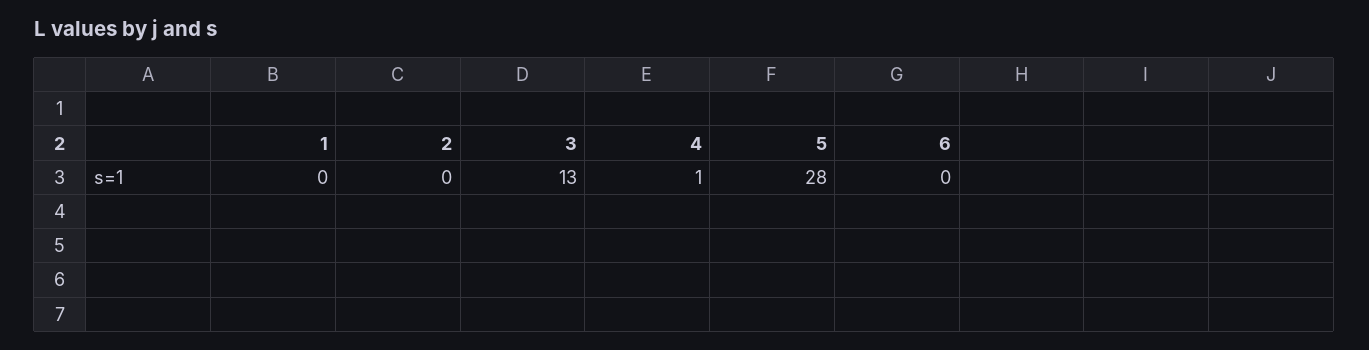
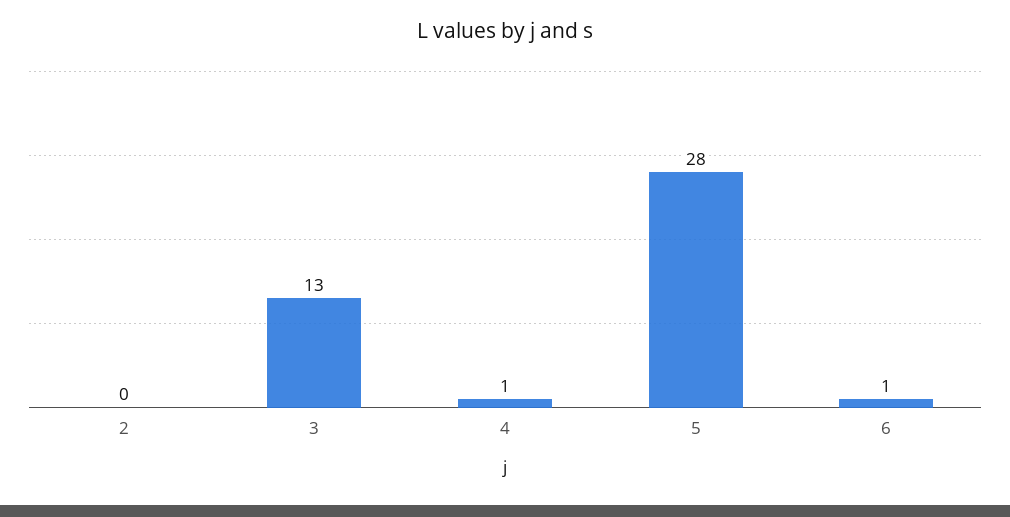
  {
-   "1": 0,
    "2": 0,
    "3": 13,
    "4": 1,
    "5": 28,
-   "6": 0
+   "6": 1
  }

